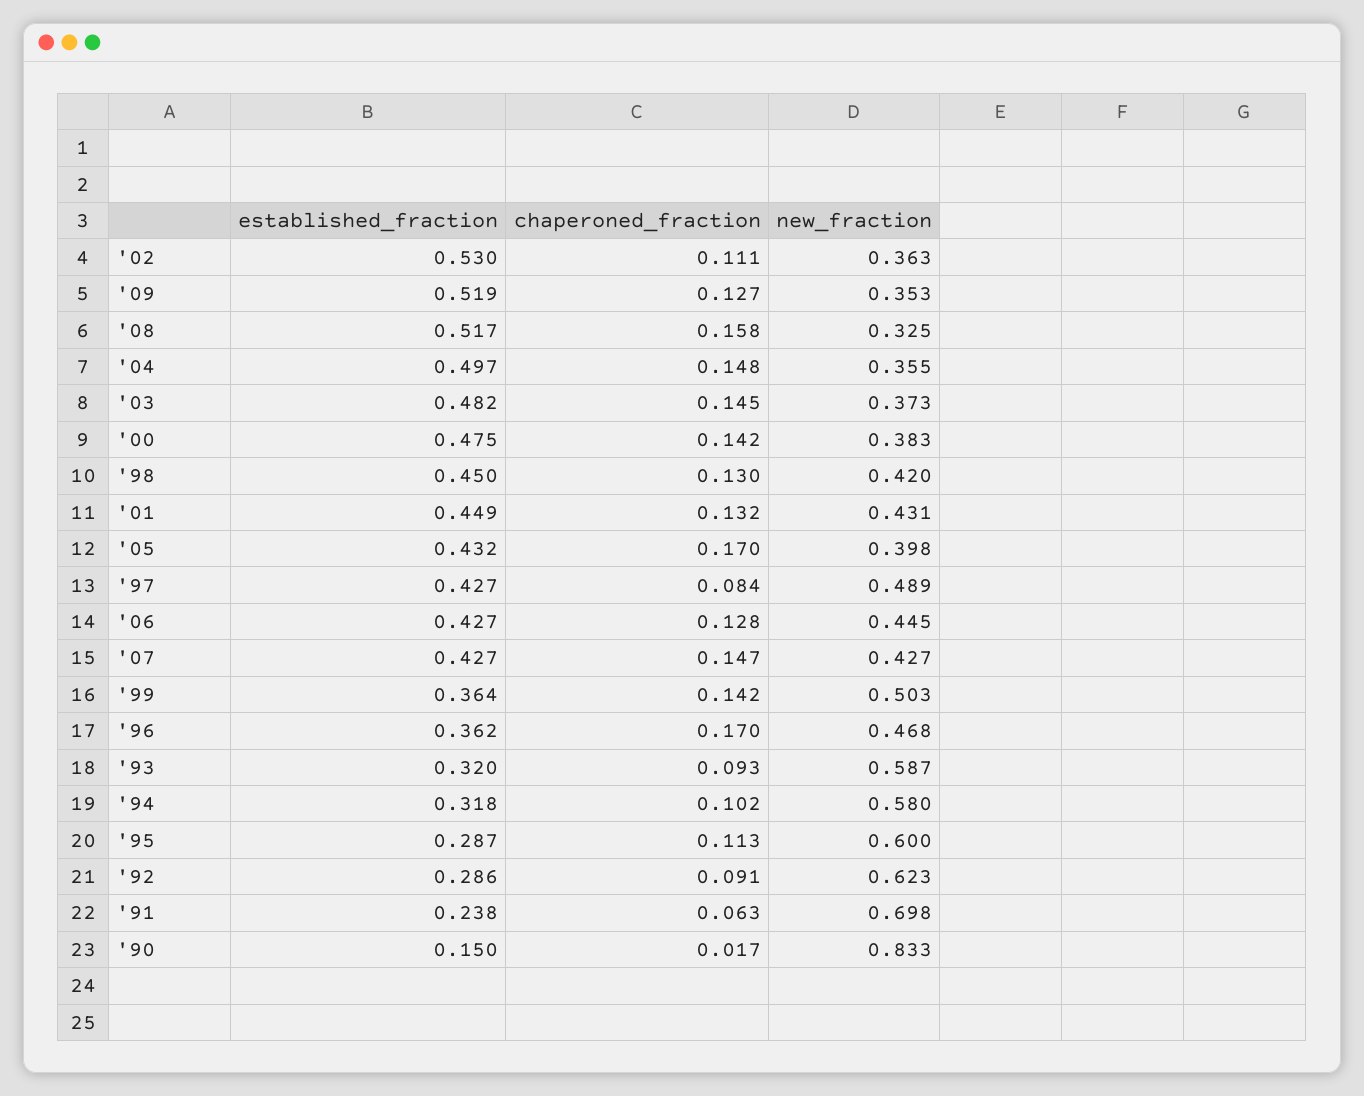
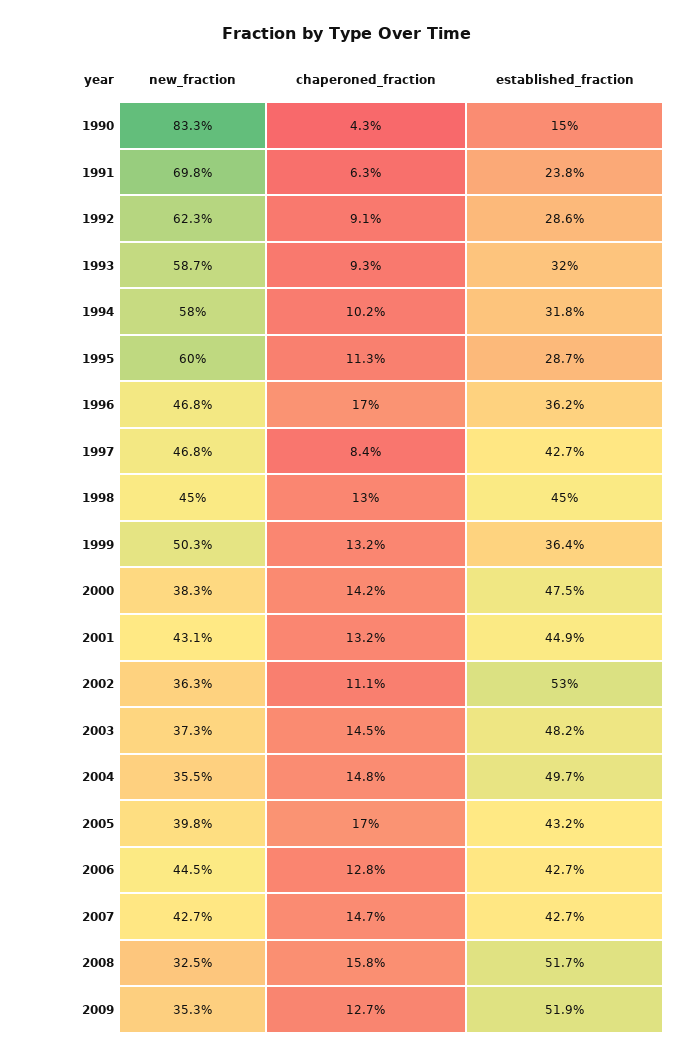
  {
    "established_fraction": {
      "'02": 0.53,
      "'09": 0.519,
      "'08": 0.517,
      "'04": 0.497,
      "'03": 0.482,
      "'00": 0.475,
      "'98": 0.45,
      "'01": 0.449,
      "'05": 0.432,
      "'97": 0.427,
      "'06": 0.427,
      "'07": 0.427,
      "'99": 0.364,
      "'96": 0.362,
      "'93": 0.32,
      "'94": 0.318,
      "'95": 0.287,
      "'92": 0.286,
      "'91": 0.238,
      "'90": 0.15
    },
    "chaperoned_fraction": {
      "'02": 0.111,
      "'09": 0.127,
      "'08": 0.158,
      "'04": 0.148,
      "'03": 0.145,
      "'00": 0.142,
      "'98": 0.13,
      "'01": 0.132,
      "'05": 0.17,
      "'97": 0.084,
      "'06": 0.128,
      "'07": 0.147,
-     "'99": 0.142,
+     "'99": 0.132,
      "'96": 0.17,
      "'93": 0.093,
      "'94": 0.102,
      "'95": 0.113,
      "'92": 0.091,
      "'91": 0.063,
-     "'90": 0.017
+     "'90": 0.043
    },
    "new_fraction": {
      "'02": 0.363,
      "'09": 0.353,
      "'08": 0.325,
      "'04": 0.355,
      "'03": 0.373,
      "'00": 0.383,
-     "'98": 0.42,
+     "'98": 0.45,
      "'01": 0.431,
      "'05": 0.398,
-     "'97": 0.489,
+     "'97": 0.468,
      "'06": 0.445,
      "'07": 0.427,
      "'99": 0.503,
      "'96": 0.468,
      "'93": 0.587,
      "'94": 0.58,
      "'95": 0.6,
      "'92": 0.623,
      "'91": 0.698,
      "'90": 0.833
    }
  }

